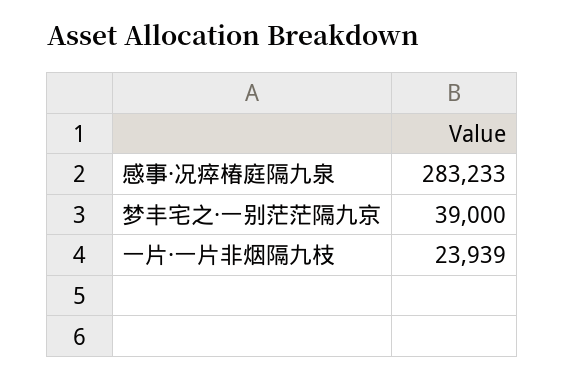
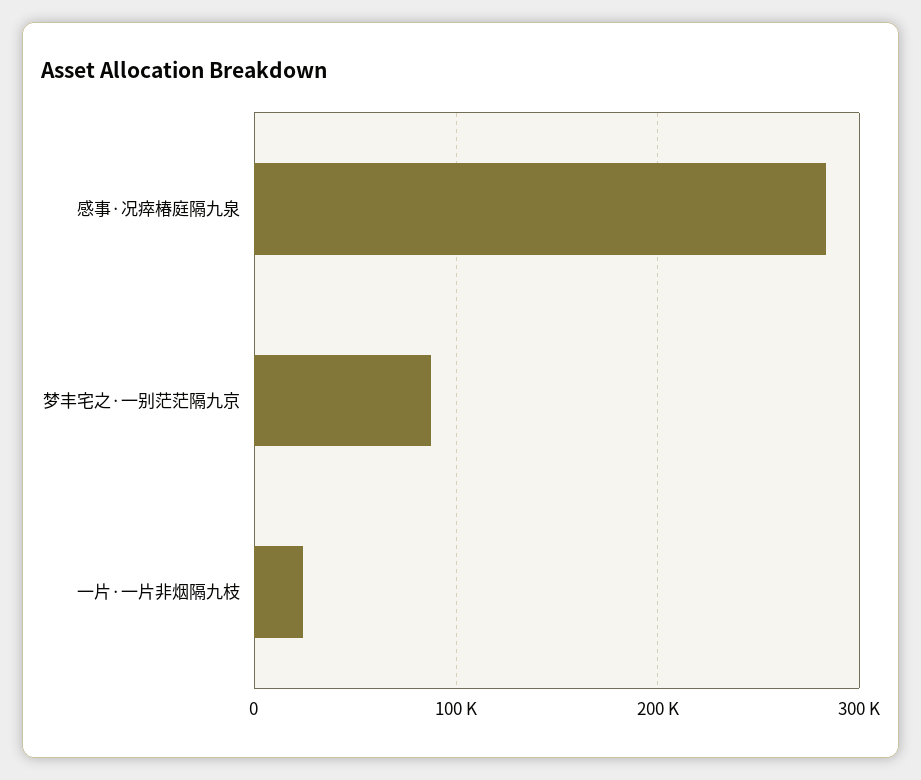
  {
    "感事·况瘁椿庭隔九泉": 283233,
-   "梦丰宅之·一别茫茫隔九京": 39000,
+   "梦丰宅之·一别茫茫隔九京": 90000,
    "一片·一片非烟隔九枝": 23939
  }

